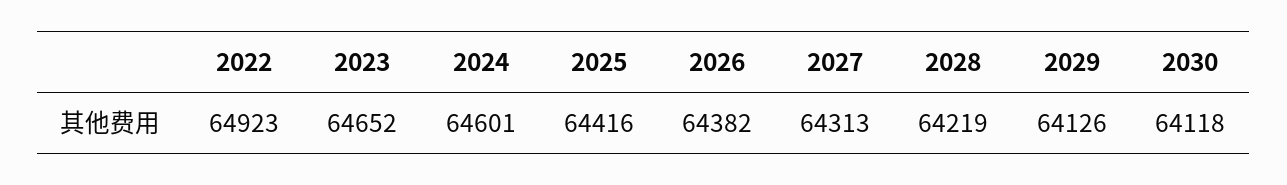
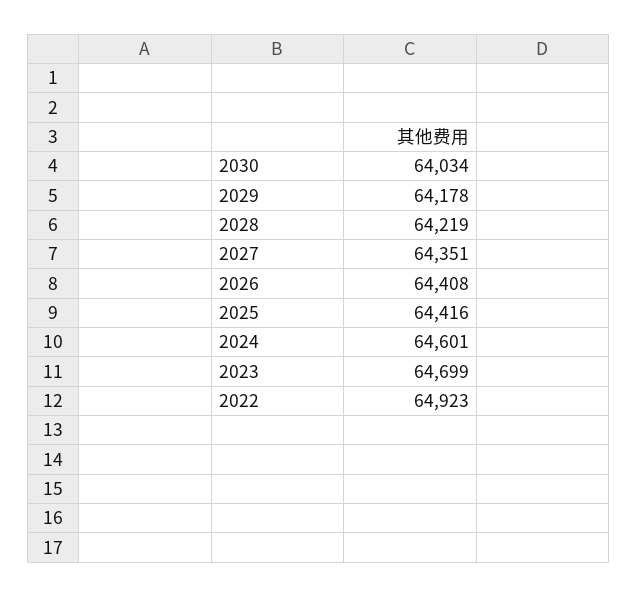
  {
    "2022": 64923,
-   "2023": 64652,
+   "2023": 64699,
    "2024": 64601,
    "2025": 64416,
-   "2026": 64382,
+   "2026": 64408,
-   "2027": 64313,
+   "2027": 64351,
    "2028": 64219,
-   "2029": 64126,
+   "2029": 64178,
-   "2030": 64118
+   "2030": 64034
  }

